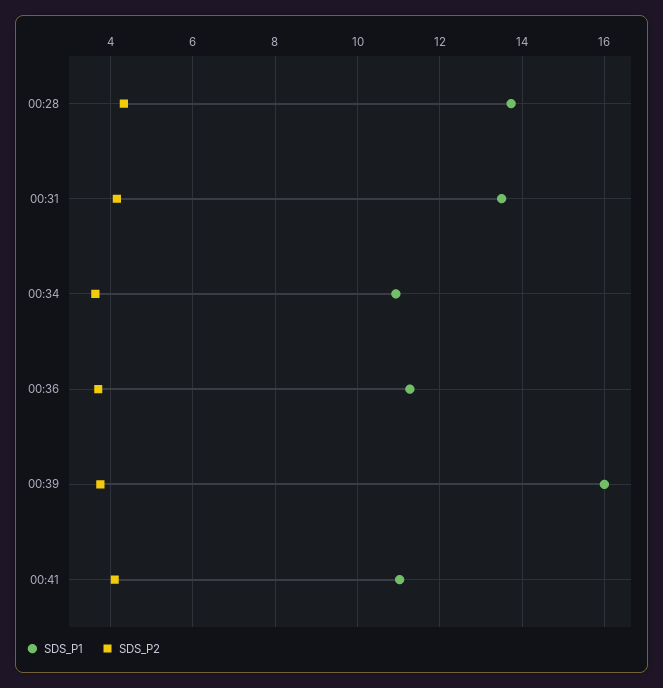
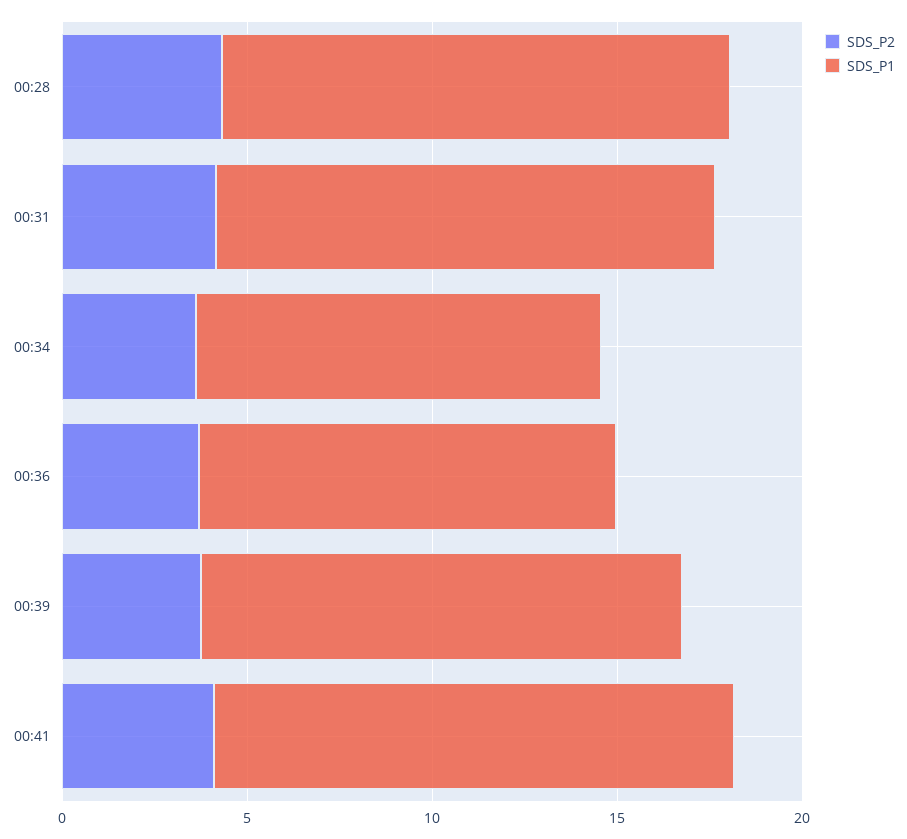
  {
    "SDS_P1": {
      "00:28": 13.8,
      "00:31": 13.6,
      "00:34": 11,
      "00:36": 11.2,
-     "00:39": 16,
+     "00:39": 13,
-     "00:41": 11
+     "00:41": 14
    },
    "SDS_P2": {
      "00:28": 4.4,
      "00:31": 4.2,
      "00:34": 3.6,
      "00:36": 3.8,
      "00:39": 3.8,
      "00:41": 4.2
    }
  }

